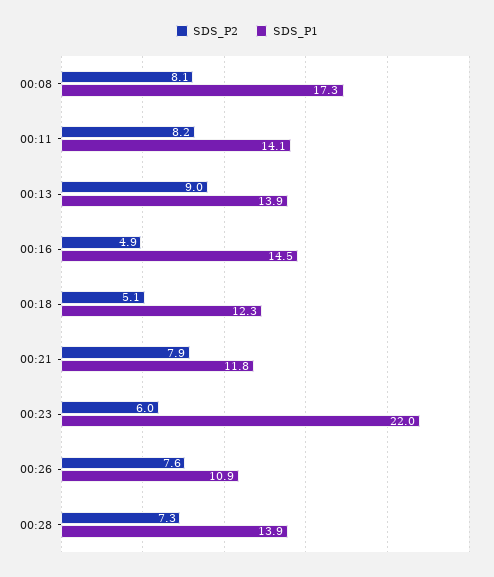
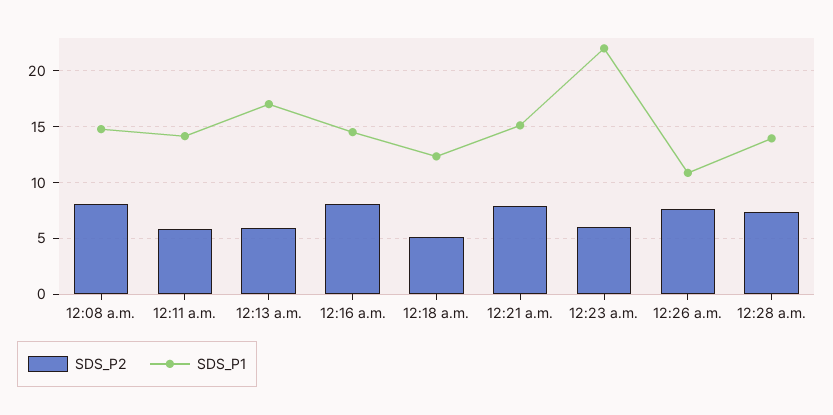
  {
    "SDS_P2": {
      "00:08": 8.1,
-     "00:11": 8.2,
+     "00:11": 6,
-     "00:13": 9,
+     "00:13": 6,
-     "00:16": 4.9,
+     "00:16": 8,
      "00:18": 5.1,
      "00:21": 7.9,
      "00:23": 6,
      "00:26": 7.6,
      "00:28": 7.3
    },
    "SDS_P1": {
-     "00:08": 17.3,
+     "00:08": 15,
      "00:11": 14.1,
-     "00:13": 13.9,
+     "00:13": 17,
      "00:16": 14.5,
      "00:18": 12.3,
-     "00:21": 11.8,
+     "00:21": 15,
      "00:23": 22,
      "00:26": 10.9,
      "00:28": 13.9
    }
  }

